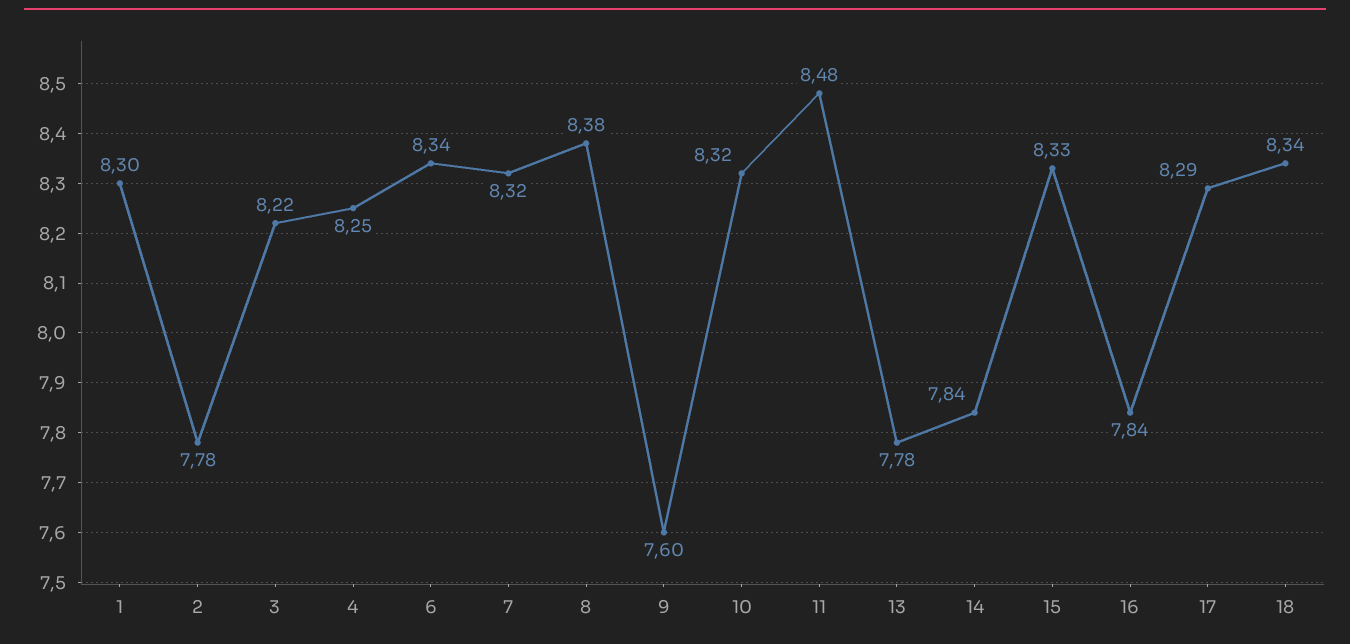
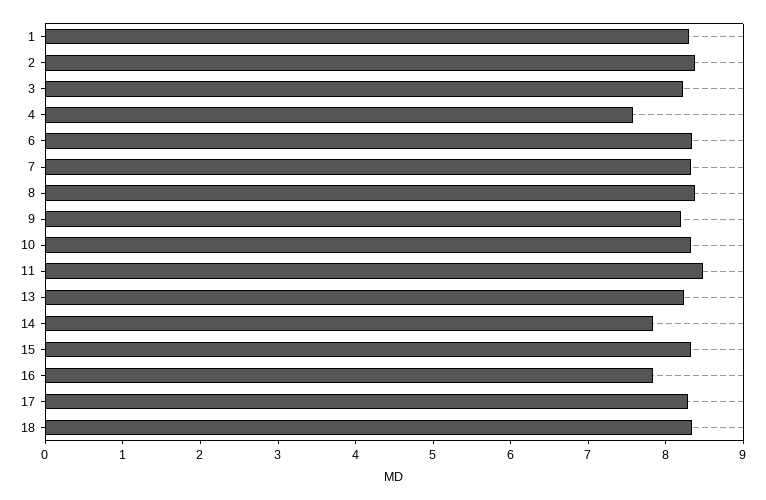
  {
    "1": 8.3,
-   "2": 7.78,
+   "2": 8.4,
    "3": 8.22,
-   "4": 8.25,
+   "4": 7.6,
    "6": 8.34,
    "7": 8.32,
    "8": 8.38,
-   "9": 7.6,
+   "9": 8.2,
    "10": 8.32,
    "11": 8.48,
-   "13": 7.78,
+   "13": 8.2,
    "14": 7.84,
    "15": 8.33,
    "16": 7.84,
    "17": 8.29,
    "18": 8.34
  }

